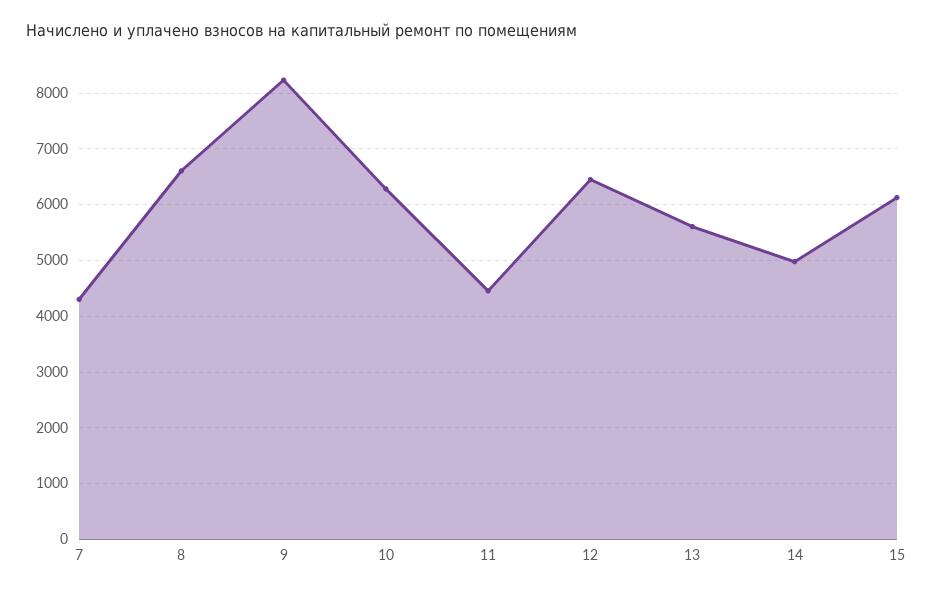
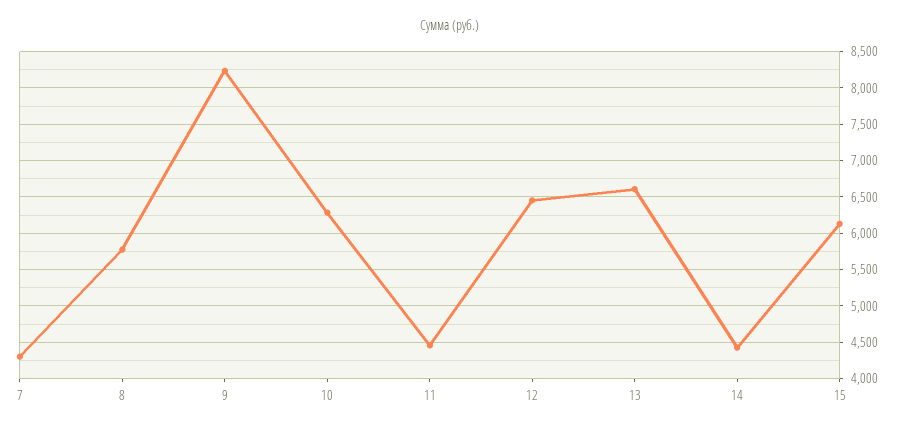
  {
    "7": 4300,
-   "8": 6600,
+   "8": 5800,
    "9": 8200,
    "10": 6300,
    "11": 4500,
    "12": 6500,
-   "13": 5600,
+   "13": 6600,
-   "14": 5000,
+   "14": 4400,
    "15": 6100
  }

